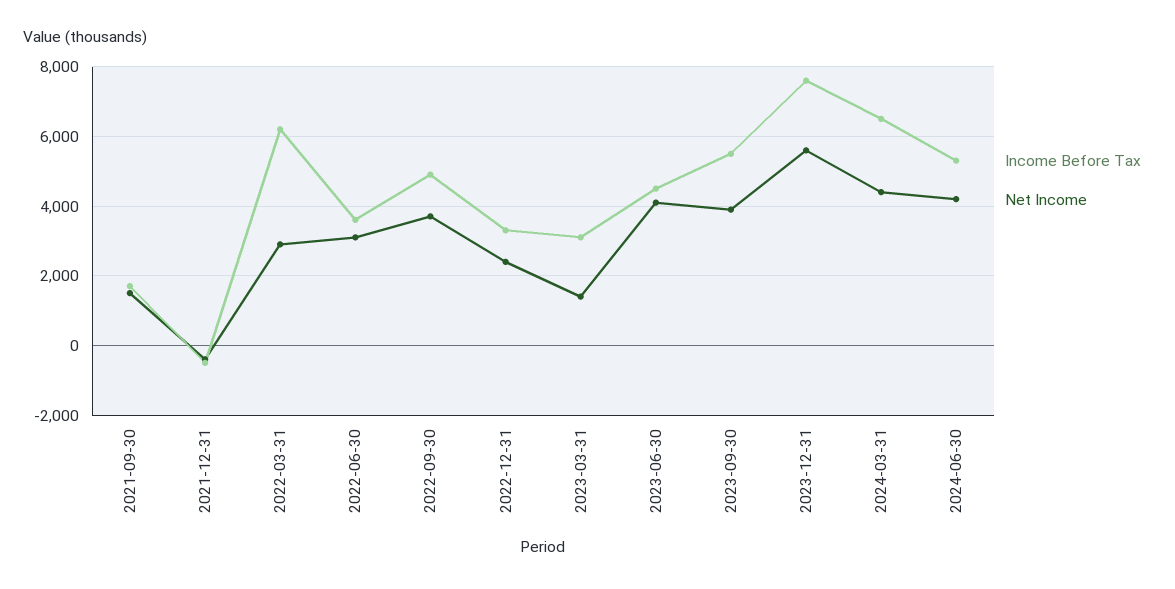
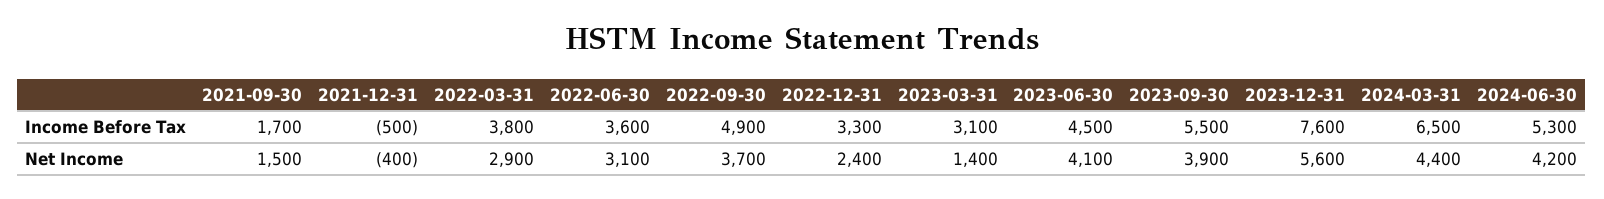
  {
    "Income Before Tax": {
      "2021-09-30": 1700,
      "2021-12-31": -500,
-     "2022-03-31": 6200,
+     "2022-03-31": 3800,
      "2022-06-30": 3600,
      "2022-09-30": 4900,
      "2022-12-31": 3300,
      "2023-03-31": 3100,
      "2023-06-30": 4500,
      "2023-09-30": 5500,
      "2023-12-31": 7600,
      "2024-03-31": 6500,
      "2024-06-30": 5300
    },
    "Net Income": {
      "2021-09-30": 1500,
      "2021-12-31": -400,
      "2022-03-31": 2900,
      "2022-06-30": 3100,
      "2022-09-30": 3700,
      "2022-12-31": 2400,
      "2023-03-31": 1400,
      "2023-06-30": 4100,
      "2023-09-30": 3900,
      "2023-12-31": 5600,
      "2024-03-31": 4400,
      "2024-06-30": 4200
    }
  }

